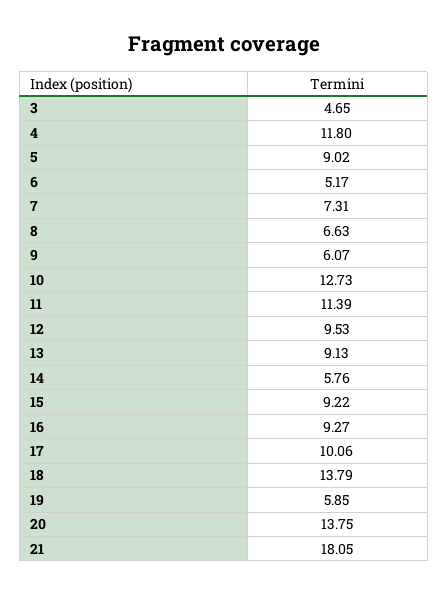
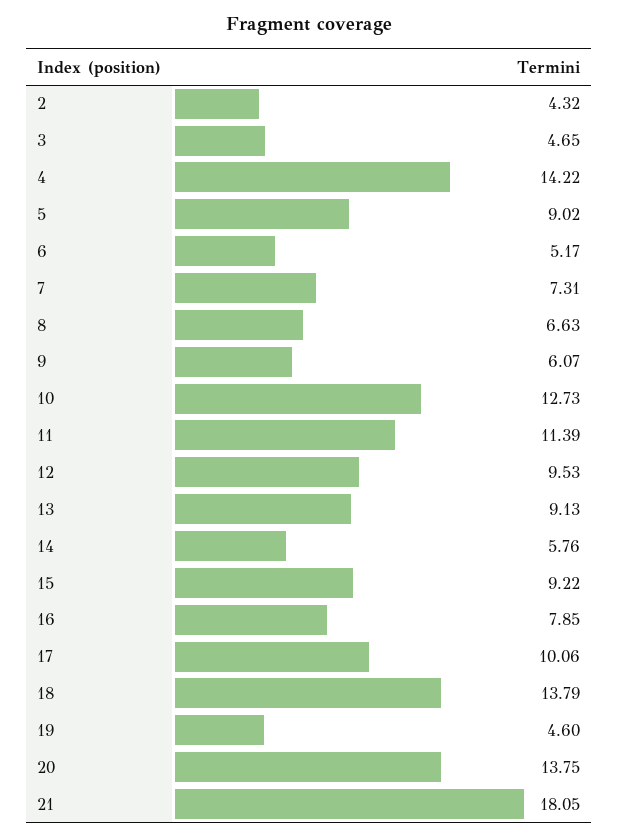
  {
    "3": 4.65,
-   "4": 11.8,
+   "4": 14.22,
    "5": 9.02,
    "6": 5.17,
    "7": 7.31,
    "8": 6.63,
    "9": 6.07,
    "10": 12.73,
    "11": 11.39,
    "12": 9.53,
    "13": 9.13,
    "14": 5.76,
    "15": 9.22,
-   "16": 9.27,
+   "16": 7.85,
    "17": 10.06,
    "18": 13.79,
-   "19": 5.85,
+   "19": 4.6,
    "20": 13.75,
-   "21": 18.05
+   "21": 18.05,
+   "2": 4.32
  }

